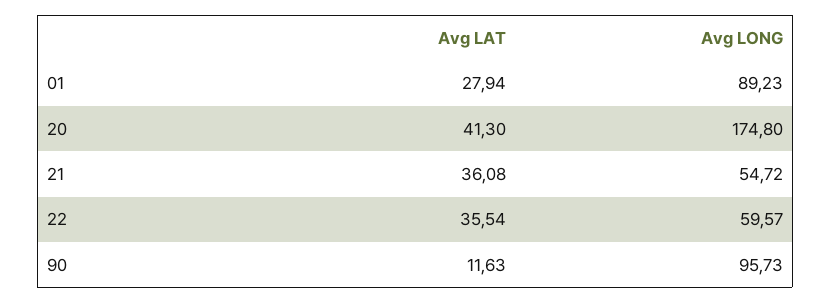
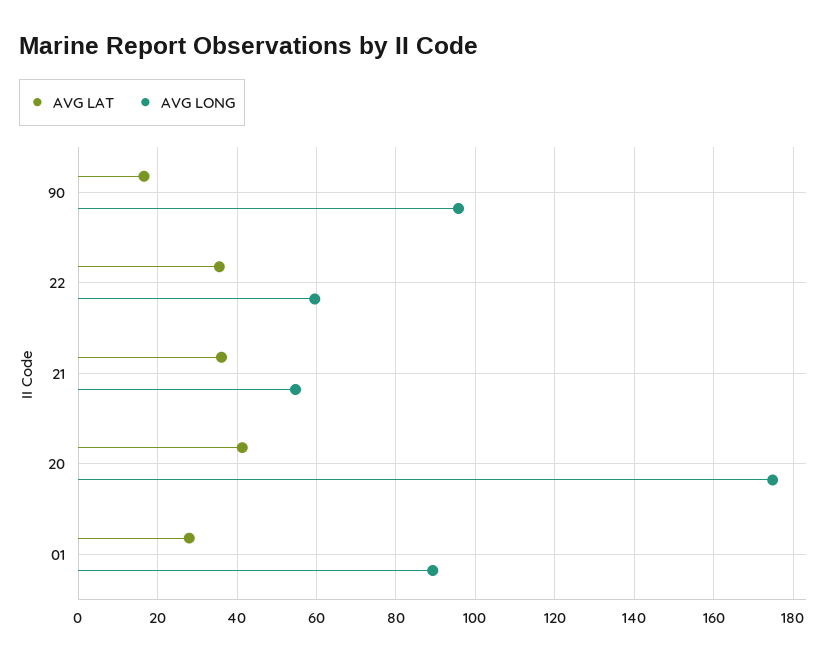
  {
    "Avg LAT": {
      "01": 27.94,
      "20": 41.3,
      "21": 36.08,
      "22": 35.54,
-     "90": 11.63
+     "90": 16
    },
    "Avg LONG": {
      "01": 89.23,
      "20": 174.8,
      "21": 54.72,
      "22": 59.57,
      "90": 95.73
    }
  }

